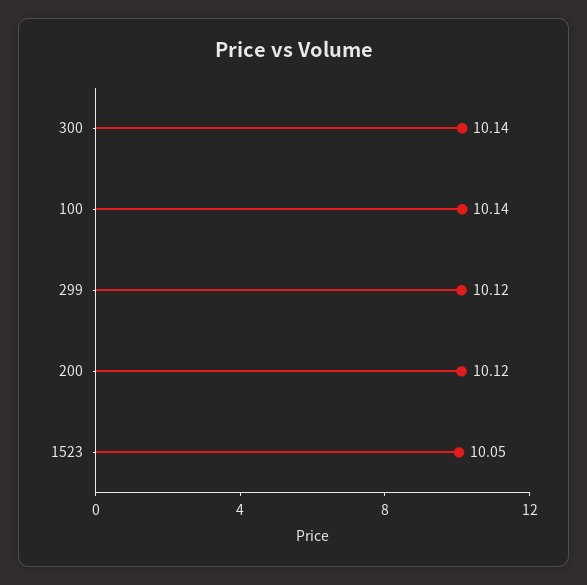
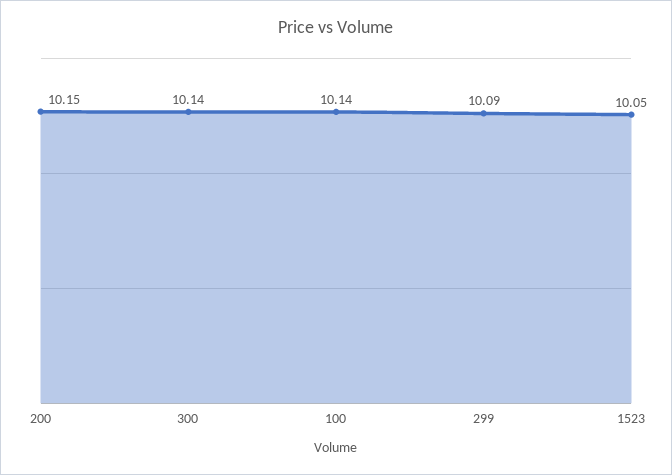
  {
    "300": 10.14,
    "100": 10.14,
-   "299": 10.12,
+   "299": 10.09,
-   "200": 10.12,
+   "200": 10.15,
    "1523": 10.05
  }

